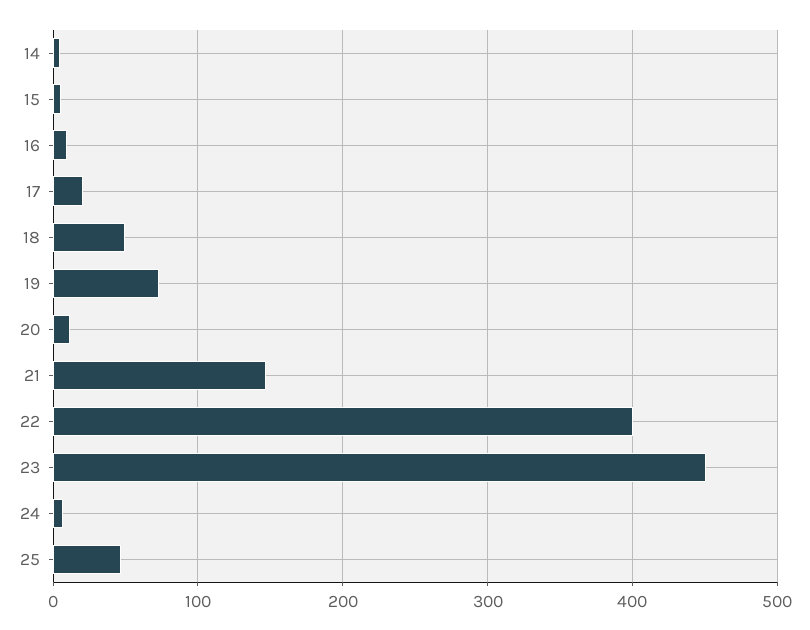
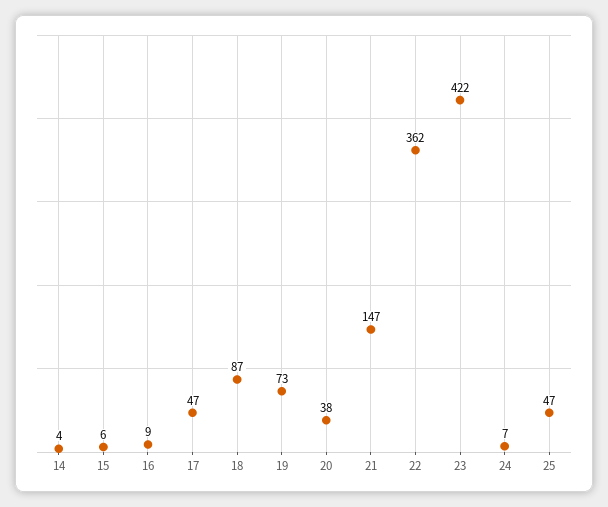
  {
    "14": 4,
    "15": 6,
    "16": 9,
-   "17": 20,
+   "17": 47,
-   "18": 50,
+   "18": 87,
    "19": 73,
-   "20": 10,
+   "20": 38,
    "21": 147,
-   "22": 400,
+   "22": 362,
-   "23": 450,
+   "23": 422,
    "24": 7,
    "25": 47
  }

